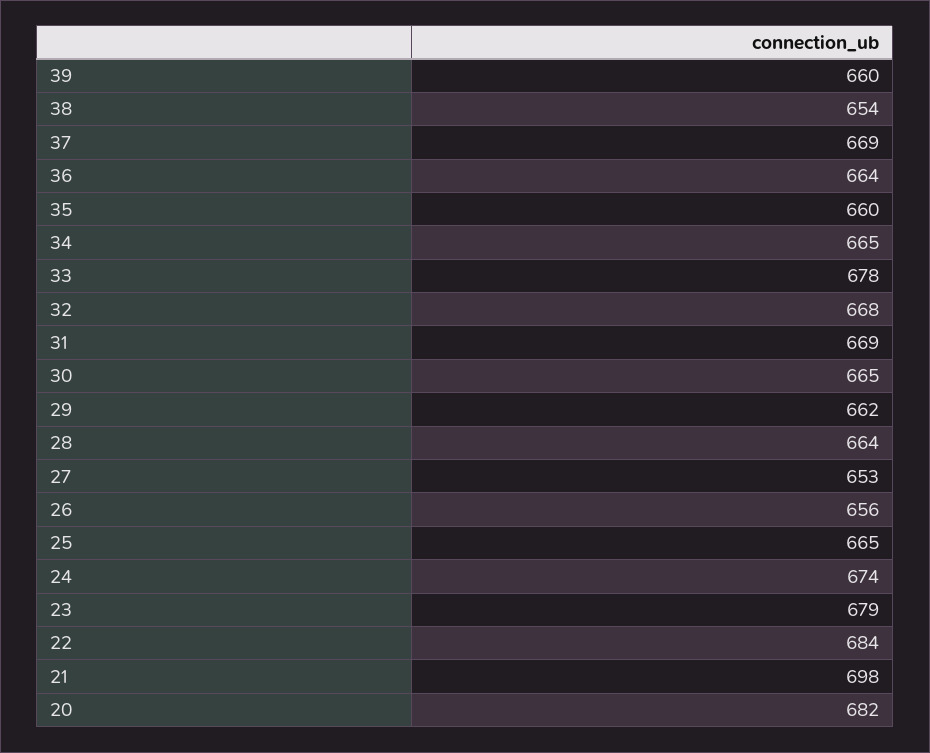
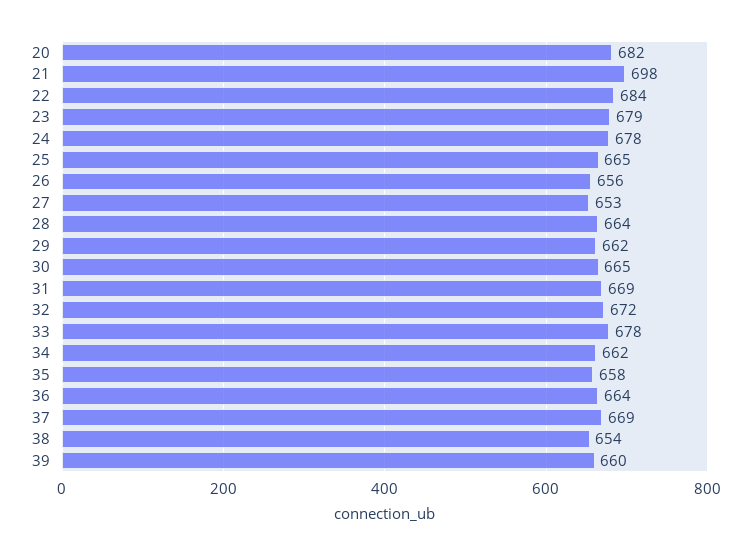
  {
    "39": 660,
    "38": 654,
    "37": 669,
    "36": 664,
-   "35": 660,
+   "35": 658,
-   "34": 665,
+   "34": 662,
    "33": 678,
-   "32": 668,
+   "32": 672,
    "31": 669,
    "30": 665,
    "29": 662,
    "28": 664,
    "27": 653,
    "26": 656,
    "25": 665,
-   "24": 674,
+   "24": 678,
    "23": 679,
    "22": 684,
    "21": 698,
    "20": 682
  }

